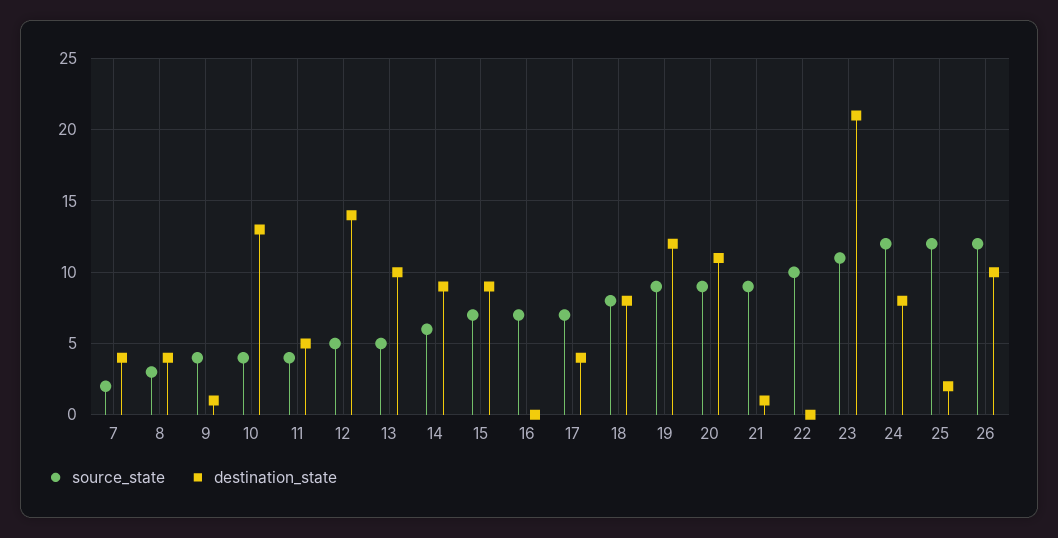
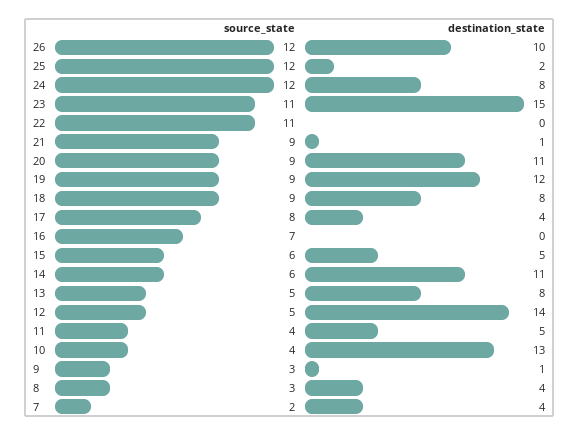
  {
    "source_state": {
      "7": 2,
      "8": 3,
-     "9": 4,
+     "9": 3,
      "10": 4,
      "11": 4,
      "12": 5,
      "13": 5,
      "14": 6,
-     "15": 7,
+     "15": 6,
      "16": 7,
-     "17": 7,
+     "17": 8,
-     "18": 8,
+     "18": 9,
      "19": 9,
      "20": 9,
      "21": 9,
-     "22": 10,
+     "22": 11,
      "23": 11,
      "24": 12,
      "25": 12,
      "26": 12
    },
    "destination_state": {
      "7": 4,
      "8": 4,
      "9": 1,
      "10": 13,
      "11": 5,
      "12": 14,
-     "13": 10,
+     "13": 8,
-     "14": 9,
+     "14": 11,
-     "15": 9,
+     "15": 5,
      "16": 0,
      "17": 4,
      "18": 8,
      "19": 12,
      "20": 11,
      "21": 1,
      "22": 0,
-     "23": 21,
+     "23": 15,
      "24": 8,
      "25": 2,
      "26": 10
    }
  }

